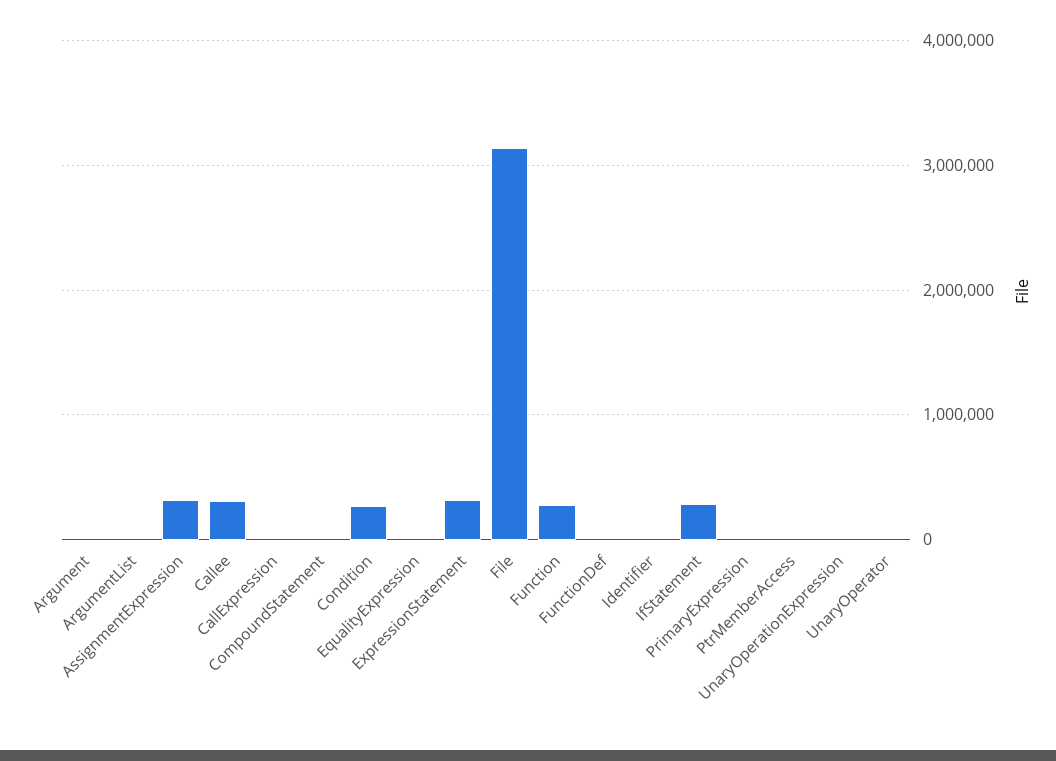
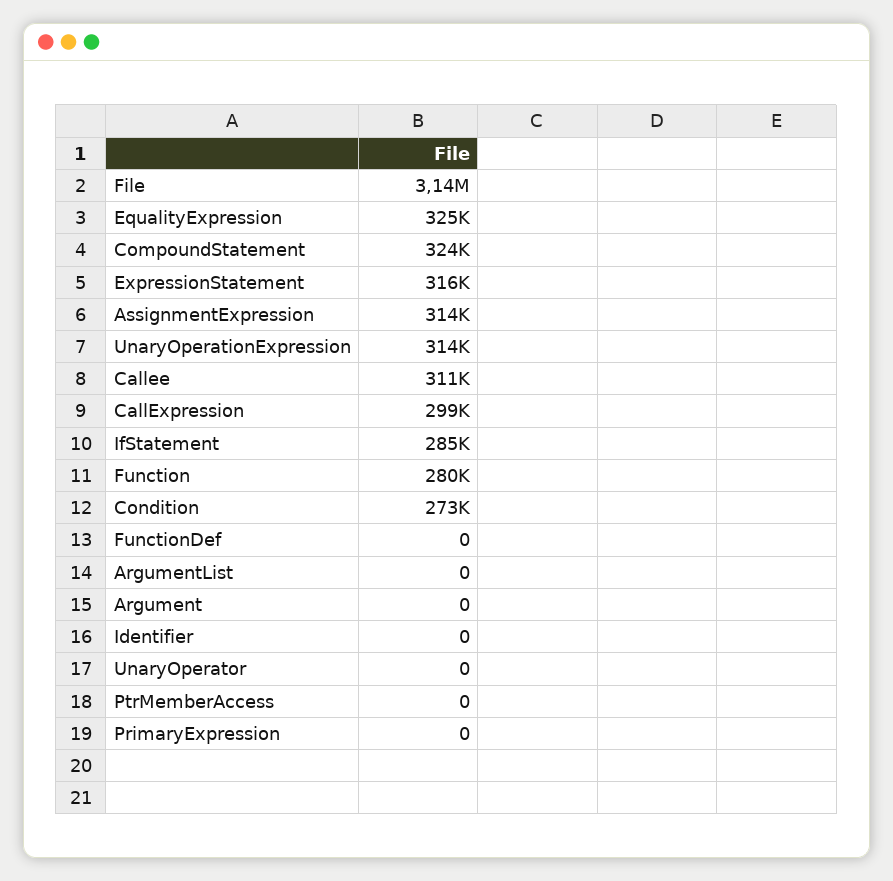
  {
    "Argument": 0,
    "ArgumentList": 0,
    "AssignmentExpression": 314000,
    "Callee": 311000,
-   "CallExpression": 0,
+   "CallExpression": 299000,
-   "CompoundStatement": 0,
+   "CompoundStatement": 324000,
    "Condition": 273000,
-   "EqualityExpression": 0,
+   "EqualityExpression": 325000,
    "ExpressionStatement": 316000,
    "File": 3140000,
    "Function": 280000,
    "FunctionDef": 0,
    "Identifier": 0,
    "IfStatement": 285000,
    "PrimaryExpression": 0,
    "PtrMemberAccess": 0,
-   "UnaryOperationExpression": 0,
+   "UnaryOperationExpression": 314000,
    "UnaryOperator": 0
  }

